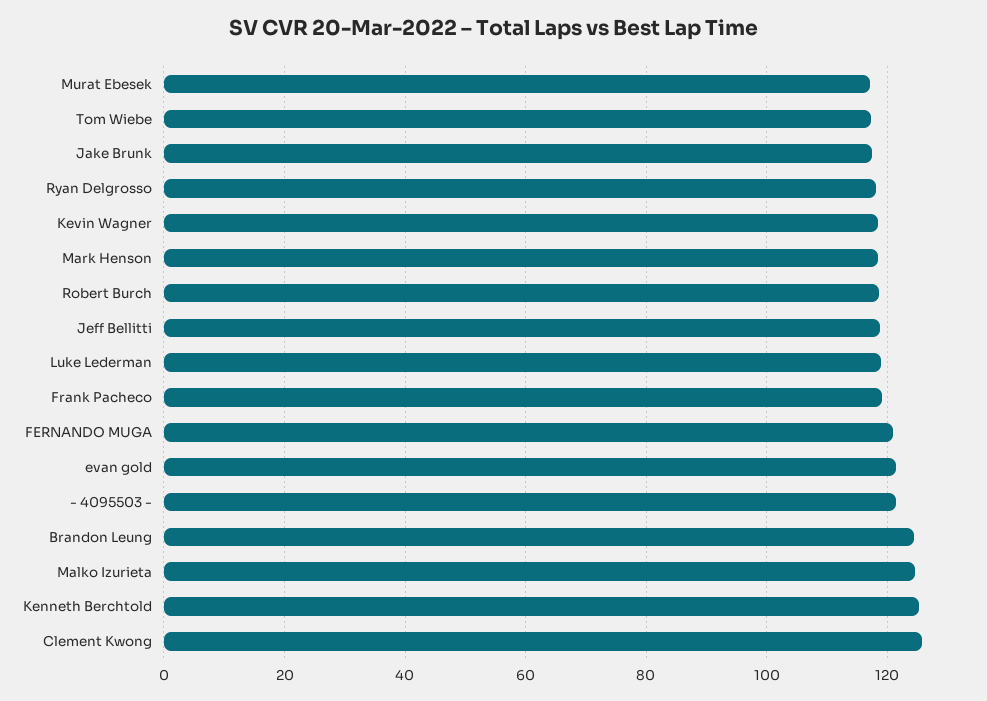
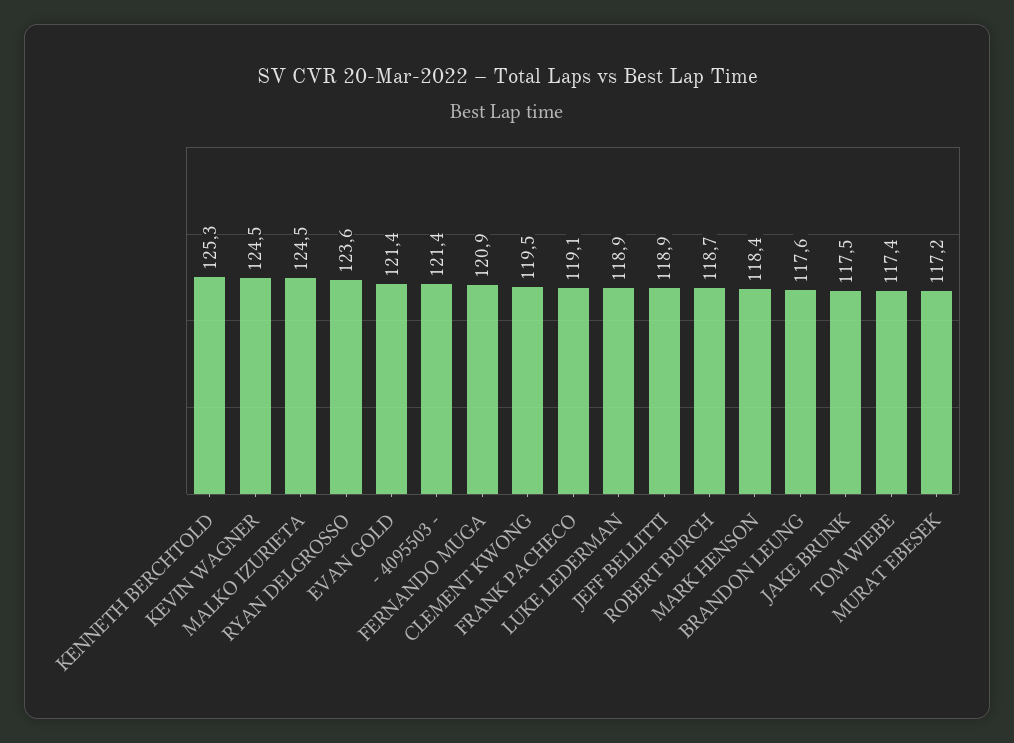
  {
    "Murat Ebesek": 117.2,
    "Tom Wiebe": 117.4,
    "Jake Brunk": 117.5,
-   "Ryan Delgrosso": 118,
+   "Ryan Delgrosso": 123.6,
-   "Kevin Wagner": 118,
+   "Kevin Wagner": 124.5,
    "Mark Henson": 118.4,
    "Robert Burch": 118.7,
    "Jeff Bellitti": 118.9,
    "Luke Lederman": 118.9,
    "Frank Pacheco": 119.1,
    "FERNANDO MUGA": 120.9,
    "evan gold": 121.4,
    "- 4095503 -": 121.4,
-   "Brandon Leung": 124,
+   "Brandon Leung": 117.6,
    "Malko Izurieta": 124.5,
    "Kenneth Berchtold": 125.3,
-   "Clement Kwong": 126
+   "Clement Kwong": 119.5
  }

